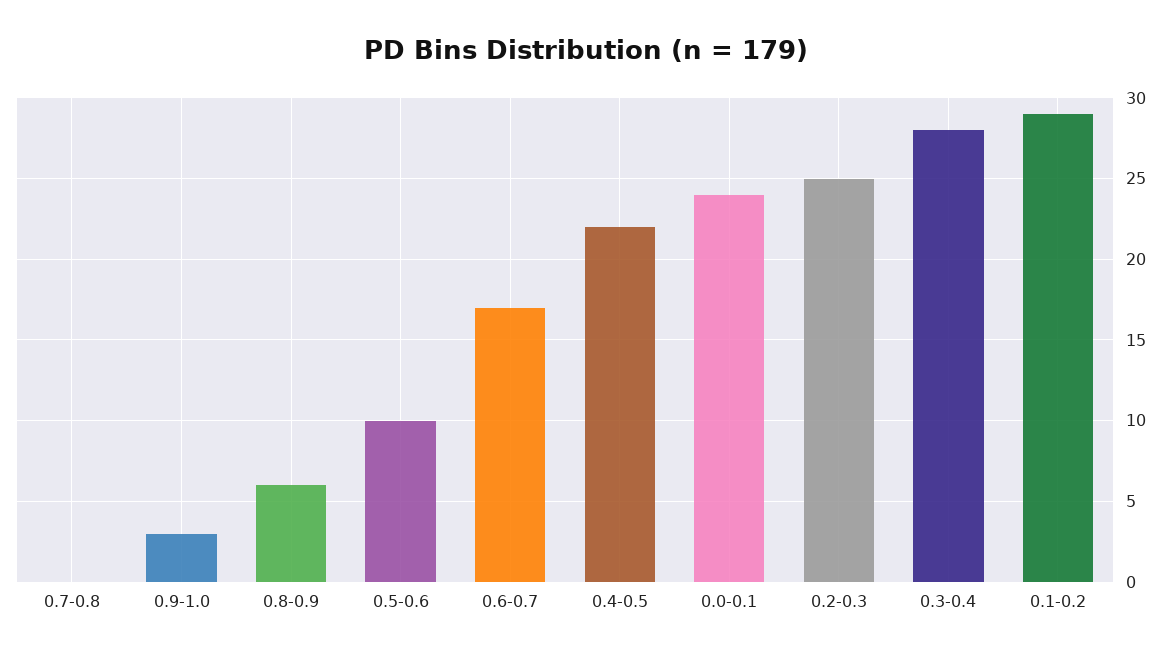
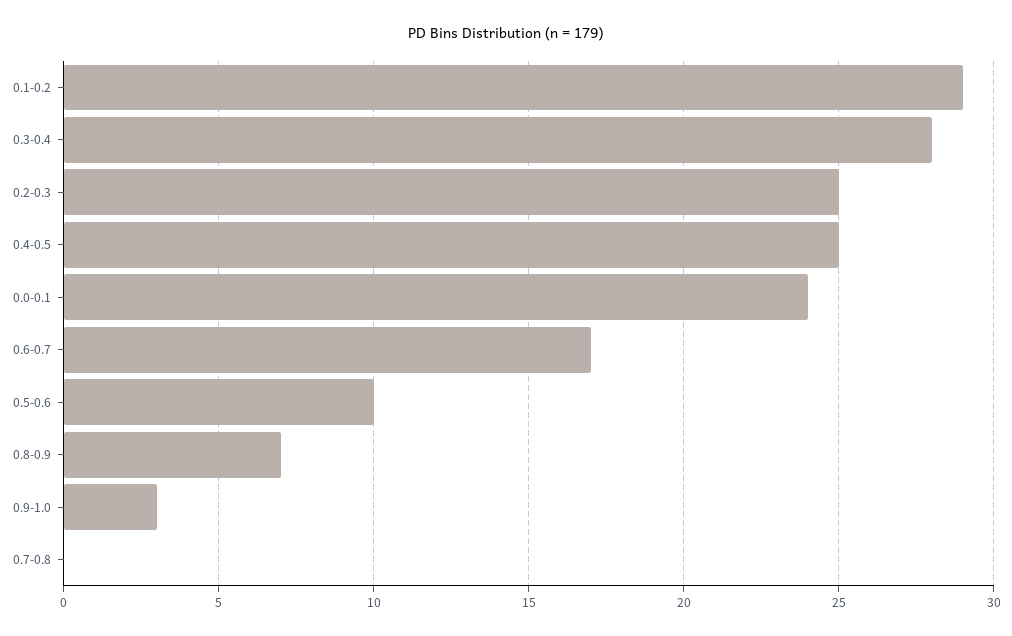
  {
    "0.7-0.8": 0,
    "0.9-1.0": 3,
-   "0.8-0.9": 6,
+   "0.8-0.9": 7,
    "0.5-0.6": 10,
    "0.6-0.7": 17,
-   "0.4-0.5": 22,
+   "0.4-0.5": 25,
    "0.0-0.1": 24,
    "0.2-0.3": 25,
    "0.3-0.4": 28,
    "0.1-0.2": 29
  }

